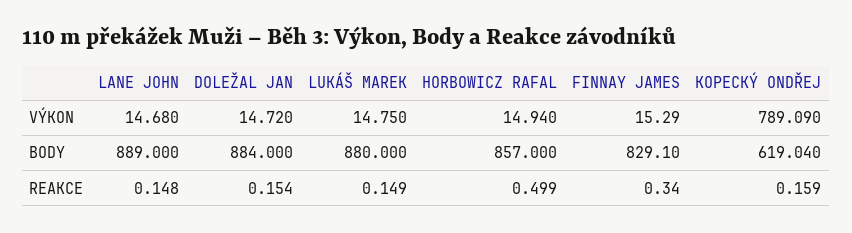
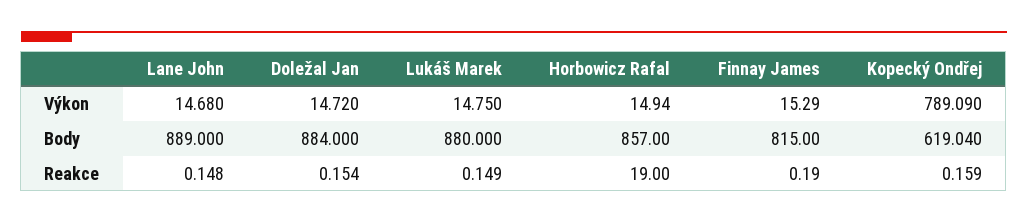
  {
    "LANE JOHN": {
      "VÝKON": 14.68,
      "BODY": 889,
      "REAKCE": 0.148
    },
    "DOLEŽAL JAN": {
      "VÝKON": 14.72,
      "BODY": 884,
      "REAKCE": 0.154
    },
    "LUKÁŠ MAREK": {
      "VÝKON": 14.75,
      "BODY": 880,
      "REAKCE": 0.149
    },
    "HORBOWICZ RAFAL": {
      "VÝKON": 14.94,
      "BODY": 857,
-     "REAKCE": 0.499
+     "REAKCE": 19
    },
    "FINNAY JAMES": {
      "VÝKON": 15.29,
-     "BODY": 829.1,
+     "BODY": 815,
-     "REAKCE": 0.34
+     "REAKCE": 0.19
    },
    "KOPECKÝ ONDŘEJ": {
      "VÝKON": 789.09,
      "BODY": 619.04,
      "REAKCE": 0.159
    }
  }

